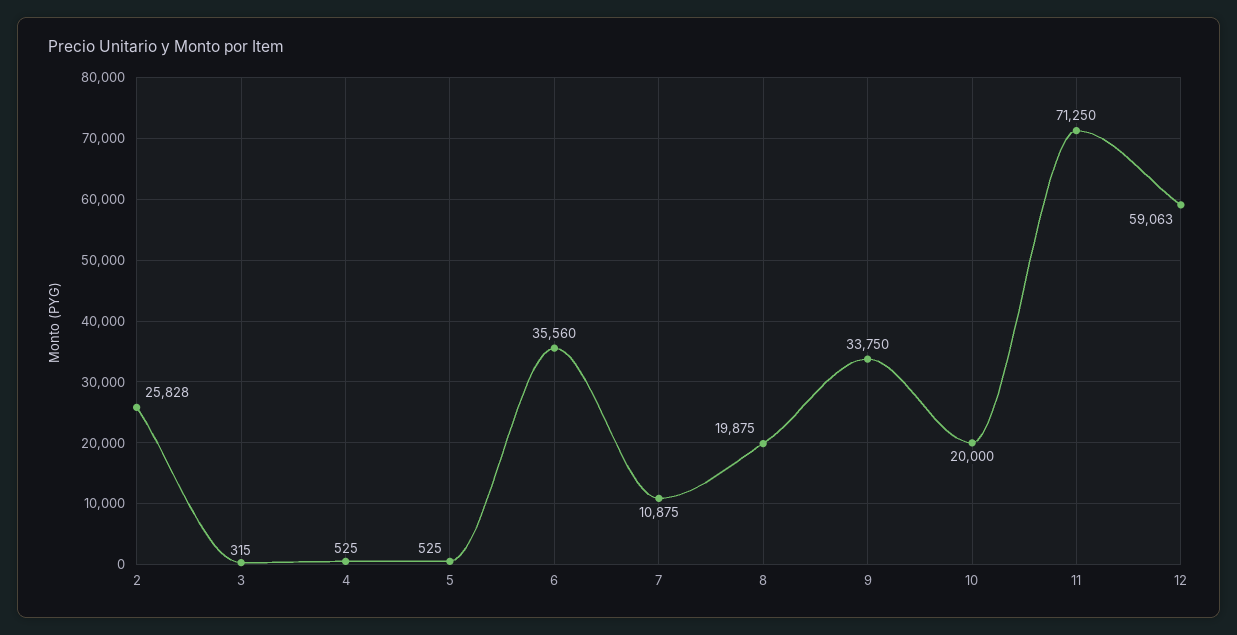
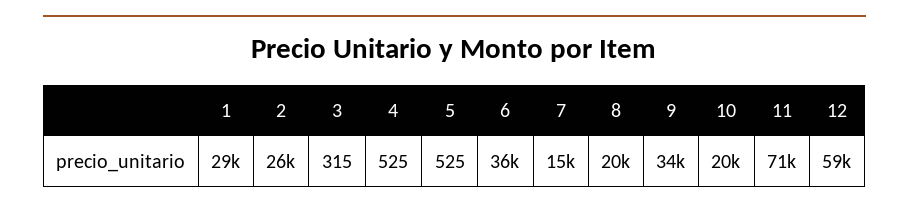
  {
    "2": 25828,
    "3": 315,
    "4": 525,
    "5": 525,
    "6": 35560,
-   "7": 10875,
+   "7": 15000,
    "8": 19875,
    "9": 33750,
    "10": 20000,
    "11": 71250,
-   "12": 59063
+   "12": 59063,
+   "1": 29000
  }

